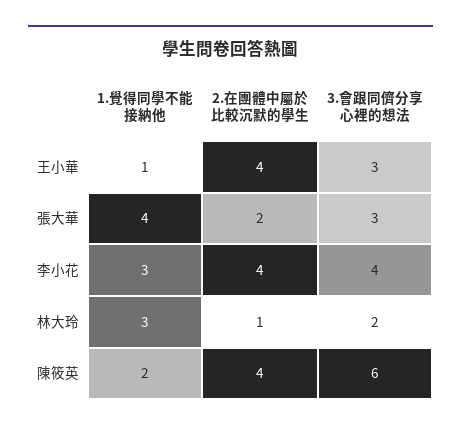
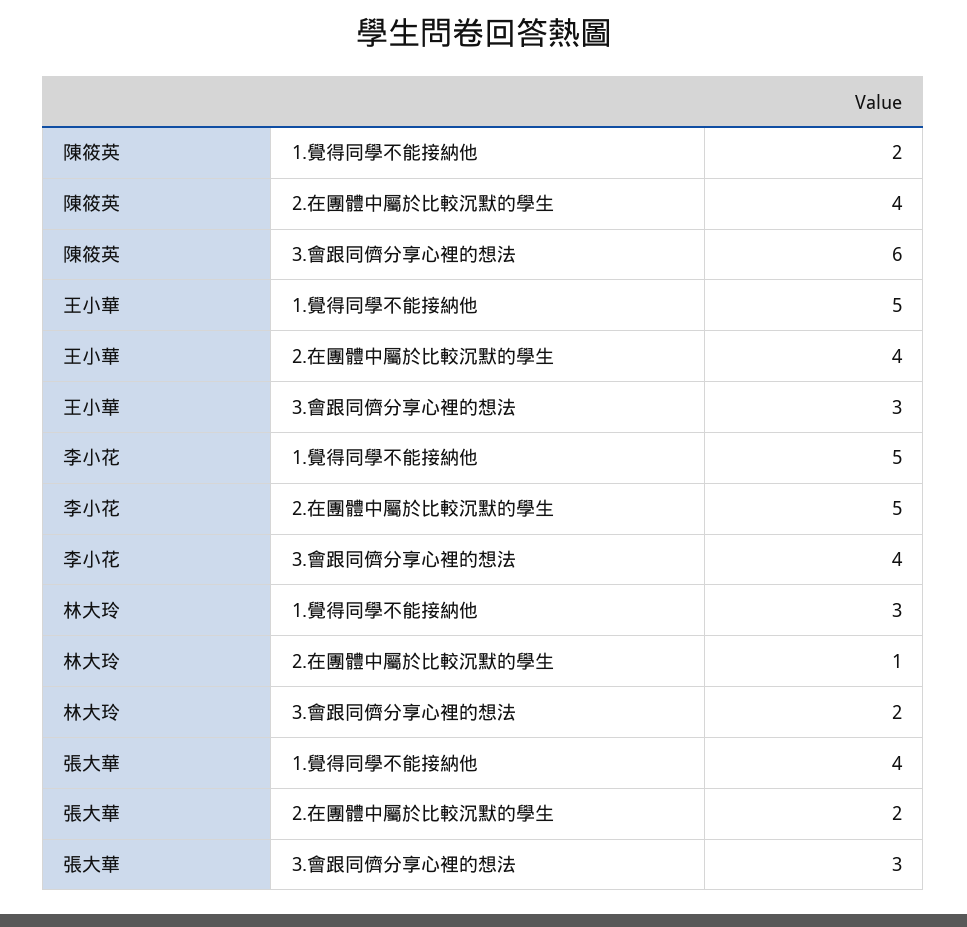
  {
    "1.覺得同學不能接納他": {
-     "王小華": 1,
+     "王小華": 5,
      "張大華": 4,
-     "李小花": 3,
+     "李小花": 5,
      "林大玲": 3,
      "陳筱英": 2
    },
    "2.在團體中屬於比較沉默的學生": {
      "王小華": 4,
      "張大華": 2,
-     "李小花": 4,
+     "李小花": 5,
      "林大玲": 1,
      "陳筱英": 4
    },
    "3.會跟同儕分享心裡的想法": {
      "王小華": 3,
      "張大華": 3,
      "李小花": 4,
      "林大玲": 2,
      "陳筱英": 6
    }
  }

